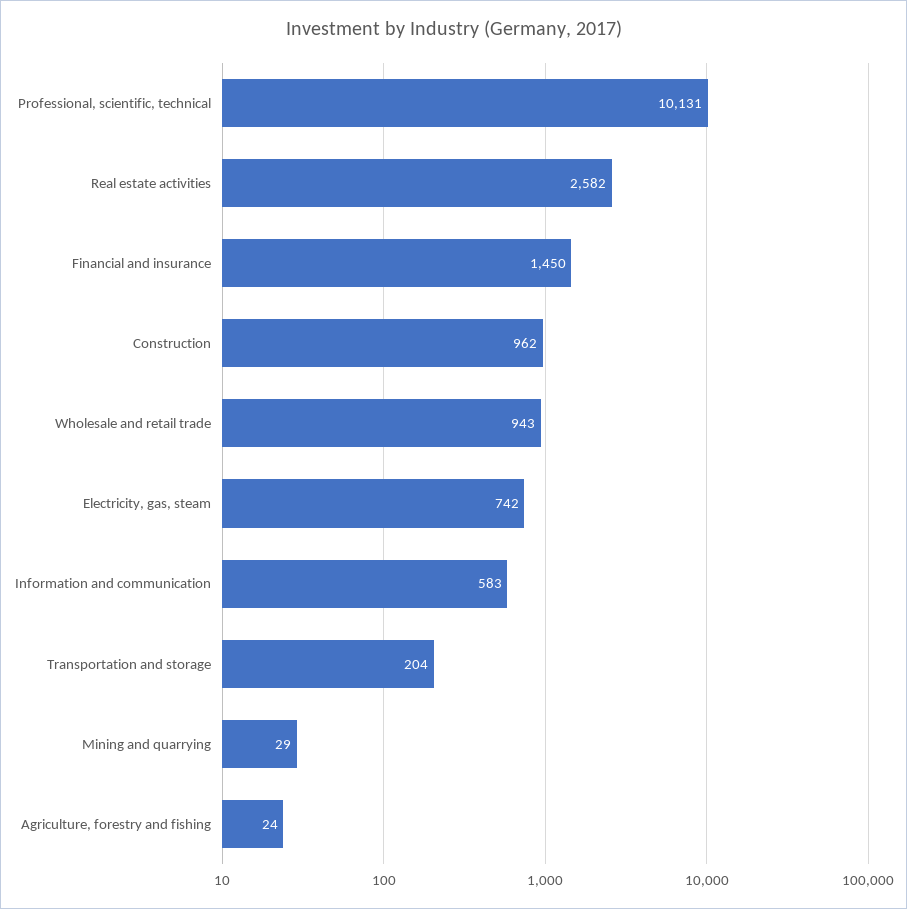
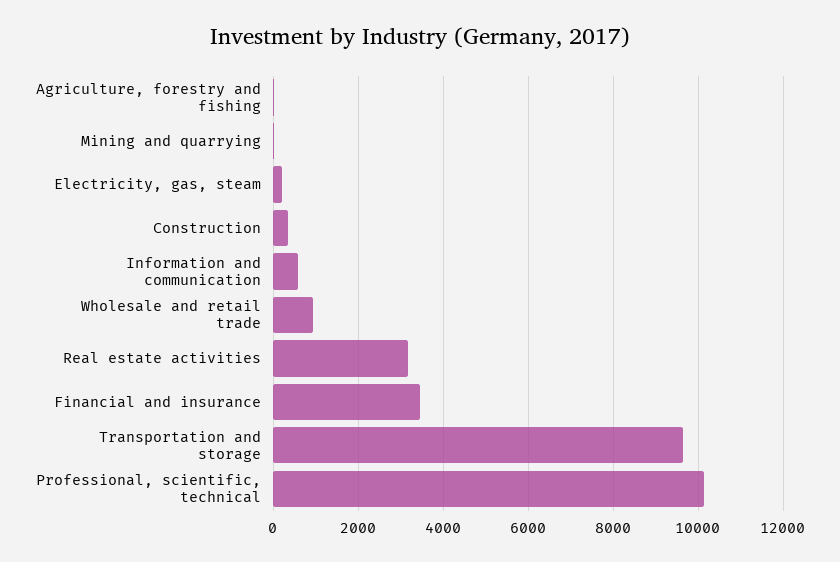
  {
    "Professional, scientific, technical": 10131,
-   "Real estate activities": 2582,
+   "Real estate activities": 3200,
-   "Financial and insurance": 1450,
+   "Financial and insurance": 3400,
-   "Construction": 962,
+   "Construction": 400,
    "Wholesale and retail trade": 943,
-   "Electricity, gas, steam": 742,
+   "Electricity, gas, steam": 200,
    "Information and communication": 583,
-   "Transportation and storage": 204,
+   "Transportation and storage": 9600,
    "Mining and quarrying": 29,
    "Agriculture, forestry and fishing": 24
  }

